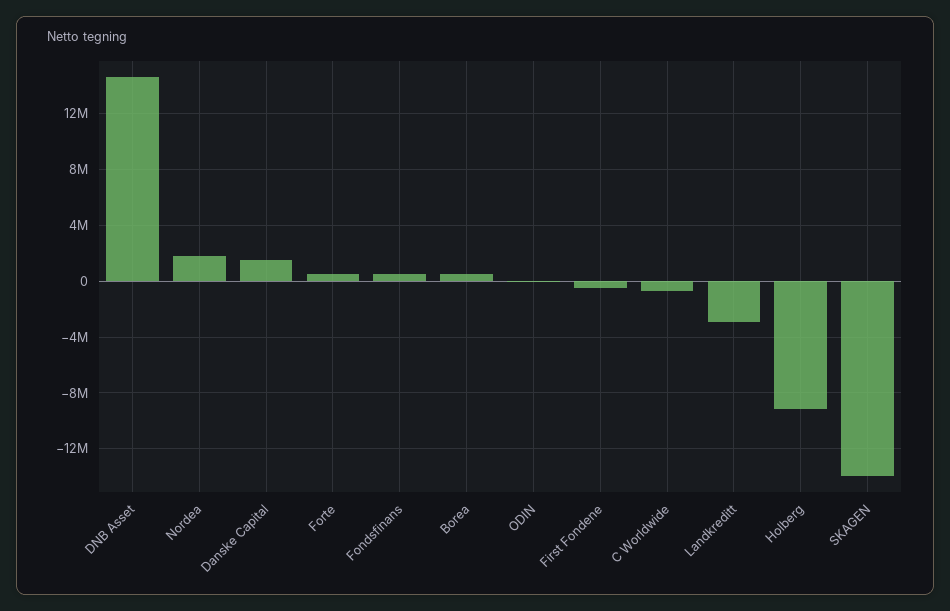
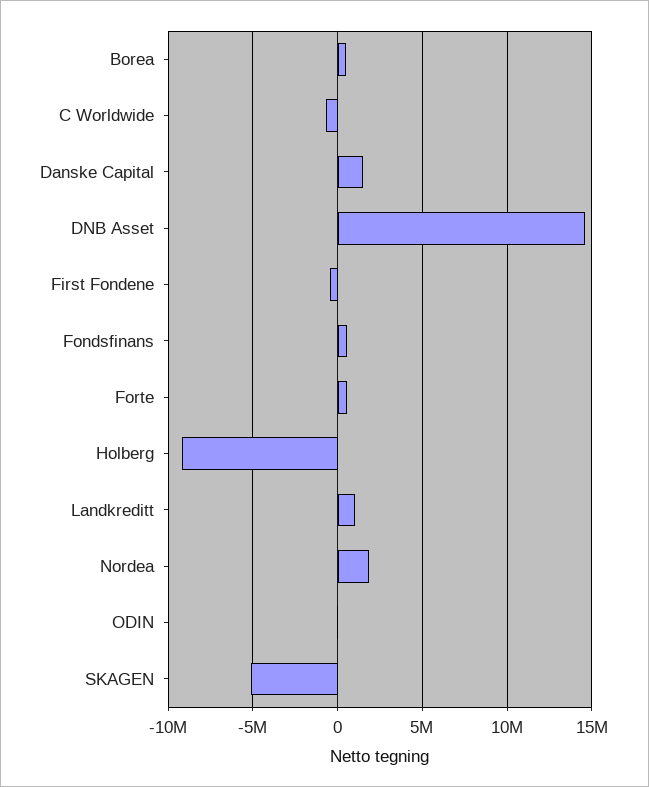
  {
    "DNB Asset": 14500000,
    "Nordea": 2000000,
    "Danske Capital": 1500000,
    "Forte": 500000,
    "Fondsfinans": 500000,
    "Borea": 500000,
    "ODIN": 0,
    "First Fondene": -500000,
    "C Worldwide": -500000,
-   "Landkreditt": -3000000,
+   "Landkreditt": 1000000,
    "Holberg": -9000000,
-   "SKAGEN": -14000000
+   "SKAGEN": -5000000
  }

